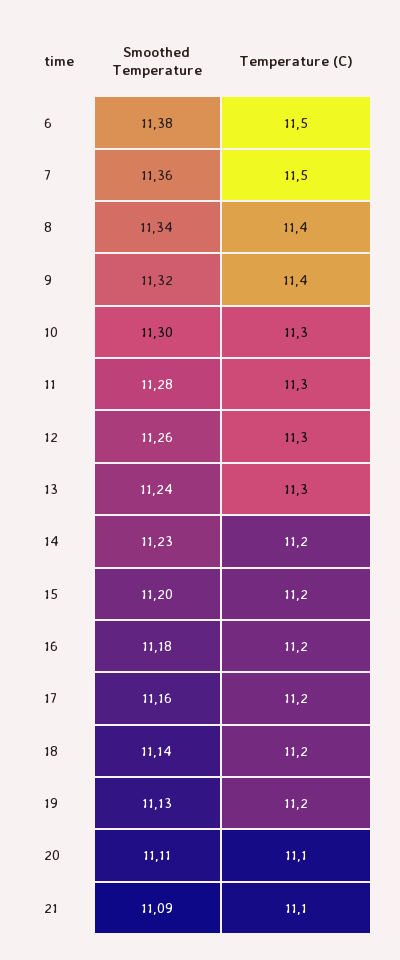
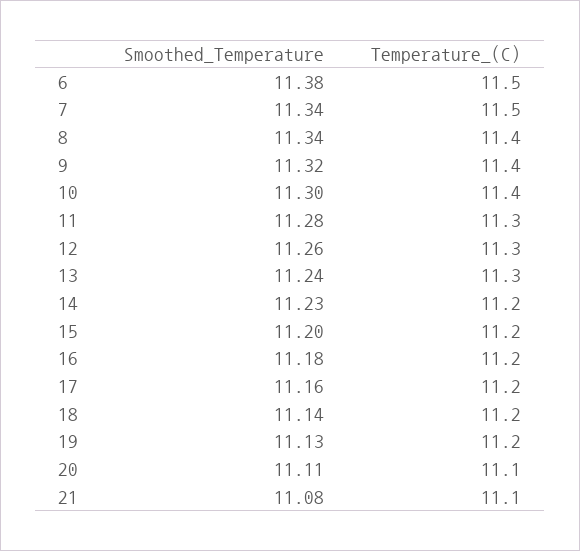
  {
    "Smoothed Temperature": {
      "6": 11.38,
-     "7": 11.36,
+     "7": 11.34,
      "8": 11.34,
      "9": 11.32,
      "10": 11.3,
      "11": 11.28,
      "12": 11.26,
      "13": 11.24,
      "14": 11.23,
      "15": 11.2,
      "16": 11.18,
      "17": 11.16,
      "18": 11.14,
      "19": 11.13,
      "20": 11.11,
-     "21": 11.09
+     "21": 11.08
    },
    "Temperature (C)": {
      "6": 11.5,
      "7": 11.5,
      "8": 11.4,
      "9": 11.4,
-     "10": 11.3,
+     "10": 11.4,
      "11": 11.3,
      "12": 11.3,
      "13": 11.3,
      "14": 11.2,
      "15": 11.2,
      "16": 11.2,
      "17": 11.2,
      "18": 11.2,
      "19": 11.2,
      "20": 11.1,
      "21": 11.1
    }
  }

